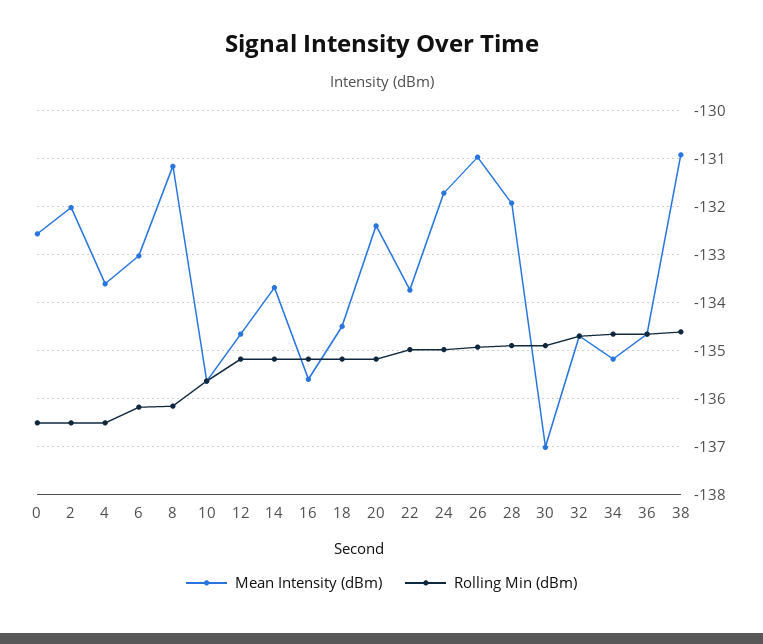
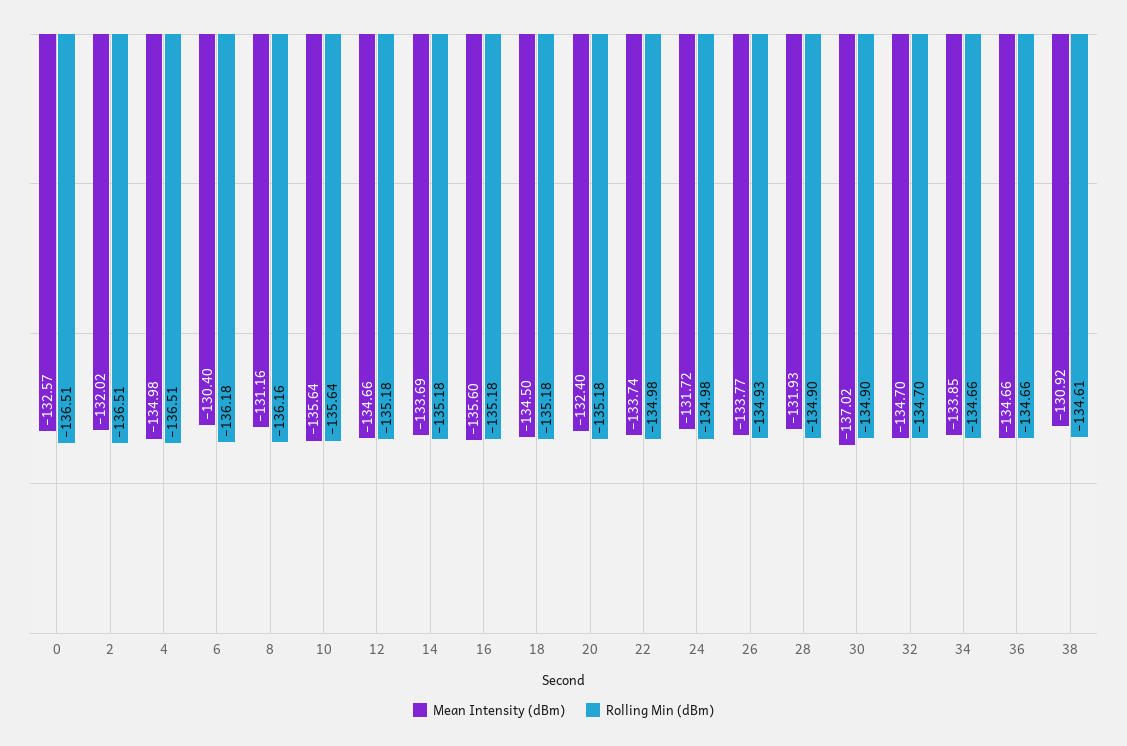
  {
    "Mean Intensity (dBm)": {
      "0": -132.57,
      "2": -132.02,
-     "4": -133.6,
+     "4": -134.98,
-     "6": -133,
+     "6": -130.4,
      "8": -131.16,
      "10": -135.64,
      "12": -134.66,
      "14": -133.69,
      "16": -135.6,
      "18": -134.5,
      "20": -132.4,
      "22": -133.74,
      "24": -131.72,
-     "26": -131,
+     "26": -133.77,
      "28": -131.93,
      "30": -137.02,
      "32": -134.7,
-     "34": -135.2,
+     "34": -133.85,
      "36": -134.66,
      "38": -130.92
    },
    "Rolling Min (dBm)": {
      "0": -136.51,
      "2": -136.51,
      "4": -136.51,
      "6": -136.18,
      "8": -136.16,
      "10": -135.64,
      "12": -135.18,
      "14": -135.18,
      "16": -135.18,
      "18": -135.18,
      "20": -135.18,
      "22": -134.98,
      "24": -134.98,
      "26": -134.93,
      "28": -134.9,
      "30": -134.9,
      "32": -134.7,
      "34": -134.66,
      "36": -134.66,
      "38": -134.61
    }
  }

